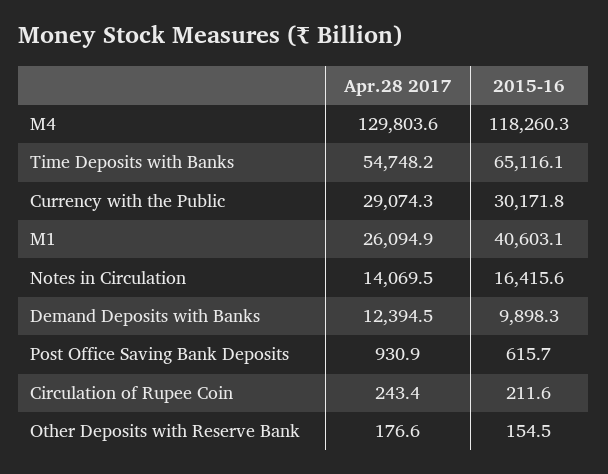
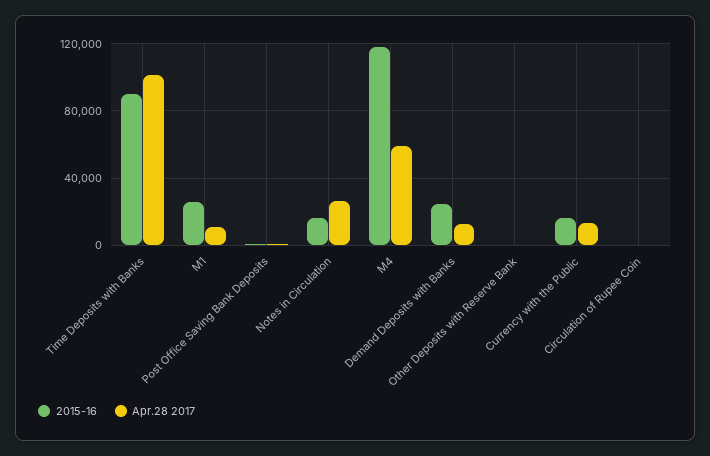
  {
    "Apr.28 2017": {
-     "M4": 129803.6,
+     "M4": 60000,
-     "Time Deposits with Banks": 54748.2,
+     "Time Deposits with Banks": 100000,
-     "Currency with the Public": 29074.3,
+     "Currency with the Public": 15000,
-     "M1": 26094.9,
+     "M1": 10000,
-     "Notes in Circulation": 14069.5,
+     "Notes in Circulation": 25000,
      "Demand Deposits with Banks": 12394.5,
      "Post Office Saving Bank Deposits": 930.9,
      "Circulation of Rupee Coin": 243.4,
      "Other Deposits with Reserve Bank": 176.6
    },
    "2015-16": {
      "M4": 118260.3,
-     "Time Deposits with Banks": 65116.1,
+     "Time Deposits with Banks": 90000,
-     "Currency with the Public": 30171.8,
+     "Currency with the Public": 15000,
-     "M1": 40603.1,
+     "M1": 25000,
      "Notes in Circulation": 16415.6,
-     "Demand Deposits with Banks": 9898.3,
+     "Demand Deposits with Banks": 25000,
      "Post Office Saving Bank Deposits": 615.7,
      "Circulation of Rupee Coin": 211.6,
      "Other Deposits with Reserve Bank": 154.5
    }
  }

